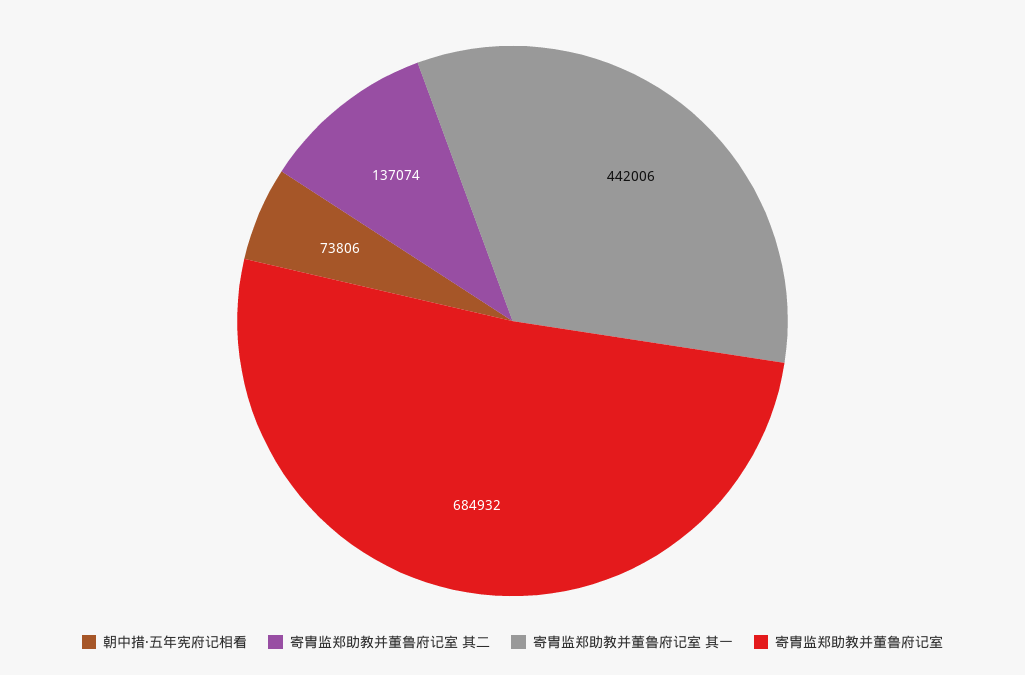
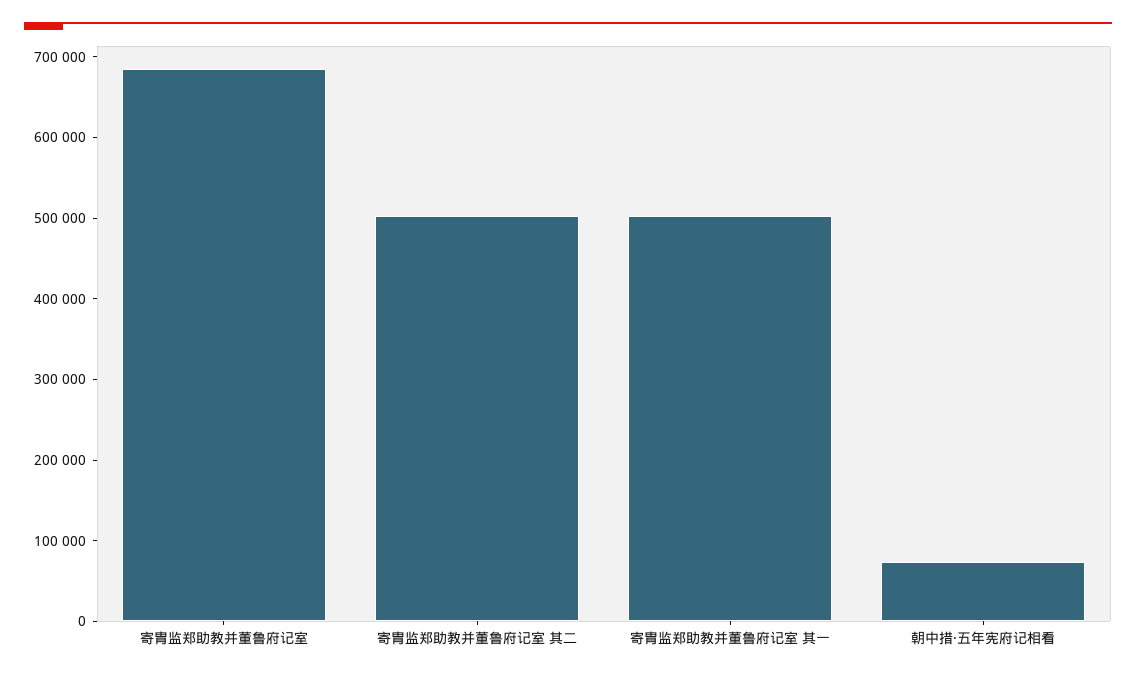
  {
    "朝中措·五年宪府记相看": 73806,
-   "寄胄监郑助教并董鲁府记室 其二": 137074,
+   "寄胄监郑助教并董鲁府记室 其二": 500000,
-   "寄胄监郑助教并董鲁府记室 其一": 442006,
+   "寄胄监郑助教并董鲁府记室 其一": 500000,
    "寄胄监郑助教并董鲁府记室": 684932
  }

